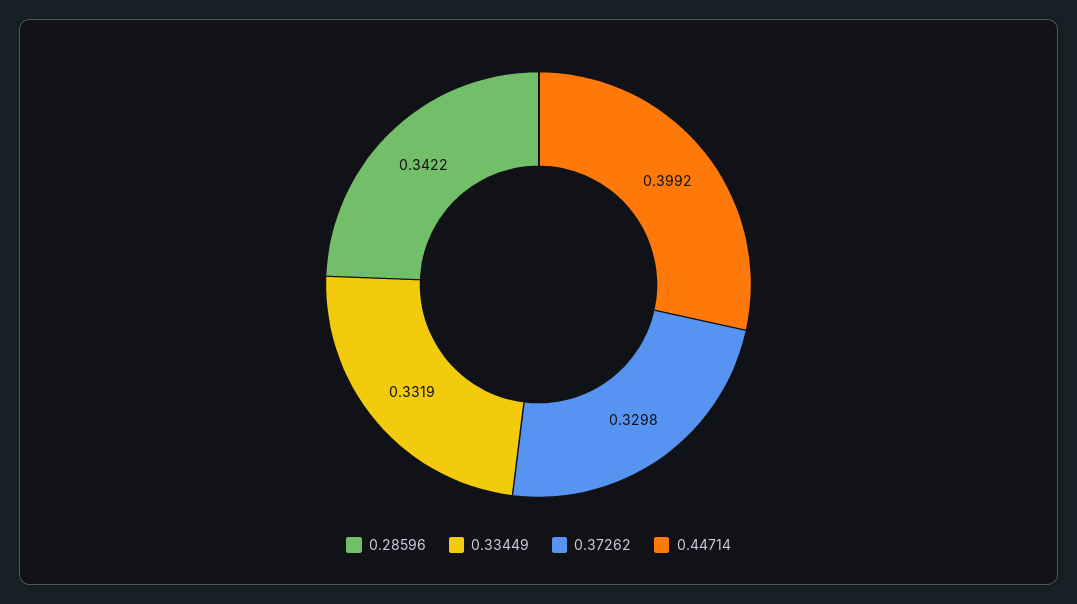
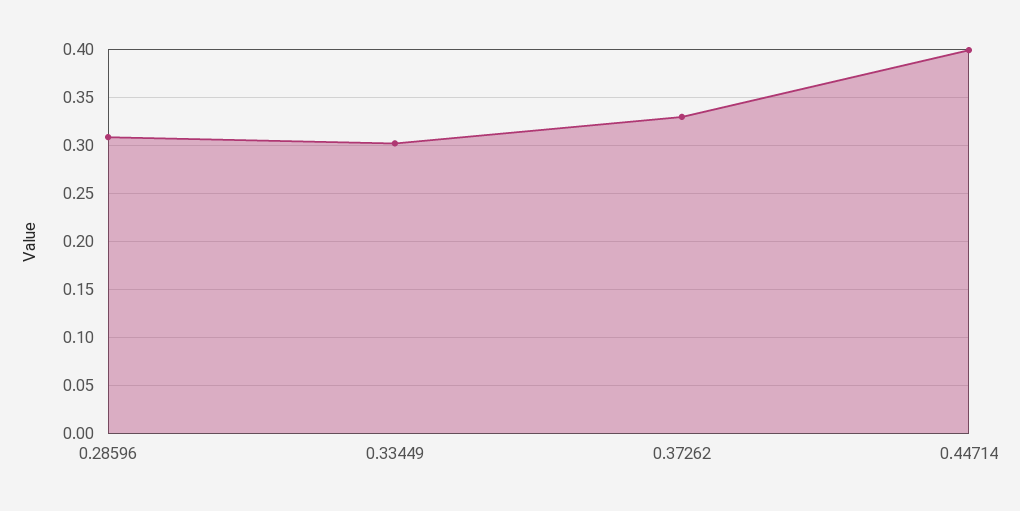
  {
-   "0.28596": 0.3422,
+   "0.28596": 0.31,
-   "0.33449": 0.3319,
+   "0.33449": 0.3,
    "0.37262": 0.3298,
    "0.44714": 0.3992
  }

